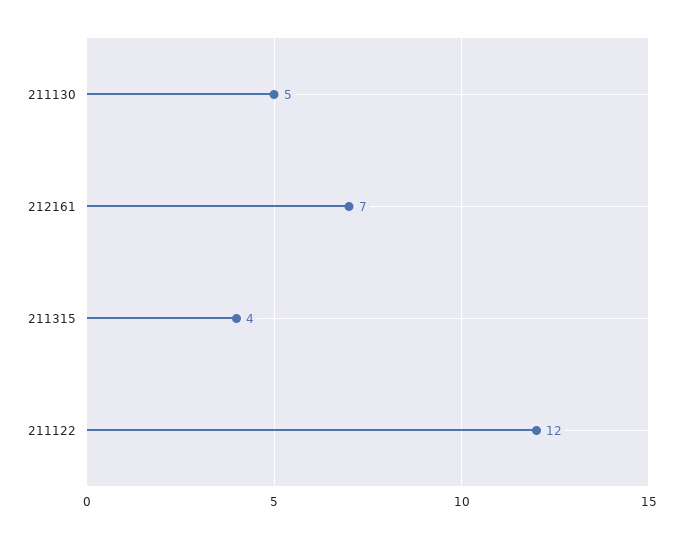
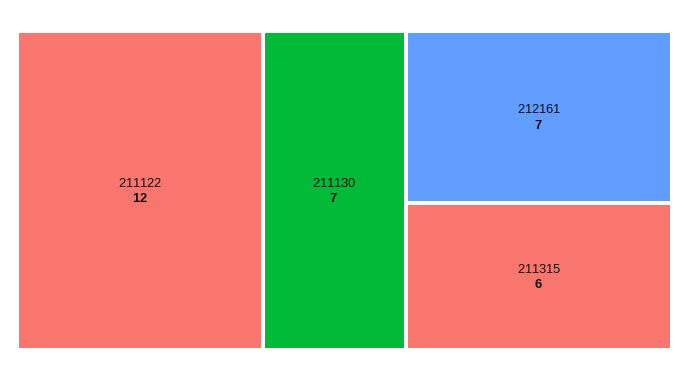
  {
-   "211130": 5,
+   "211130": 7,
    "212161": 7,
-   "211315": 4,
+   "211315": 6,
    "211122": 12
  }

